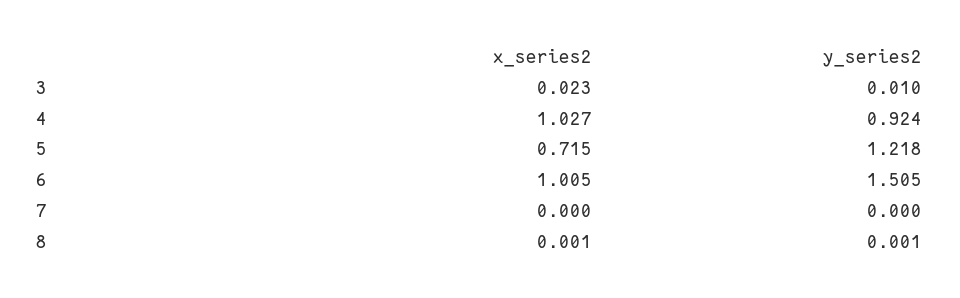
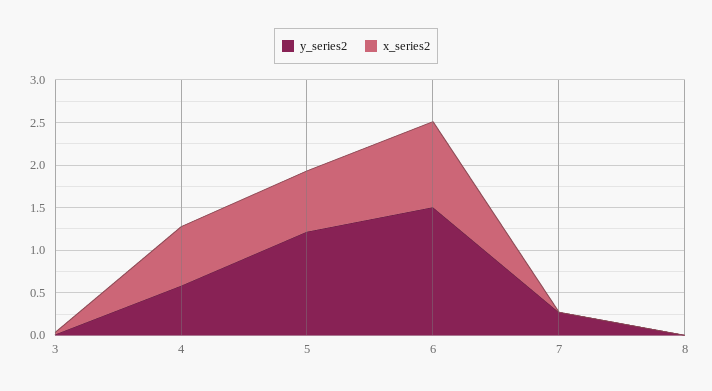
  {
    "x_series2": {
      "3": 0.023,
-     "4": 1.027,
+     "4": 0.7,
      "5": 0.715,
      "6": 1.005,
      "7": 0,
      "8": 0.001
    },
    "y_series2": {
      "3": 0.01,
-     "4": 0.924,
+     "4": 0.6,
      "5": 1.218,
      "6": 1.505,
-     "7": 0,
+     "7": 0.3,
      "8": 0.001
    }
  }

